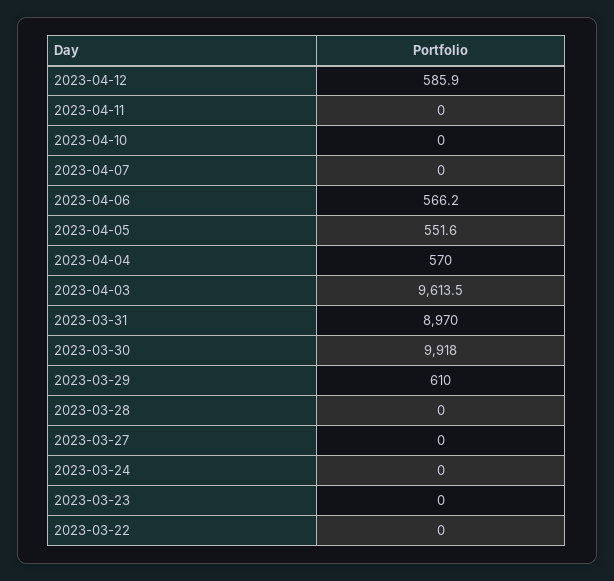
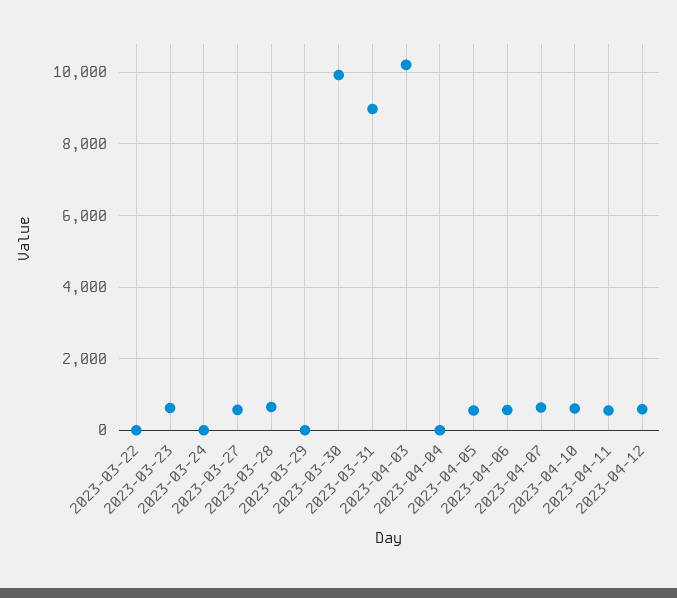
  {
    "2023-04-12": 585.9,
-   "2023-04-11": 0,
+   "2023-04-11": 600,
-   "2023-04-10": 0,
+   "2023-04-10": 600,
-   "2023-04-07": 0,
+   "2023-04-07": 600,
    "2023-04-06": 566.2,
    "2023-04-05": 551.6,
-   "2023-04-04": 570,
+   "2023-04-04": 0,
-   "2023-04-03": 9613.5,
+   "2023-04-03": 10200,
    "2023-03-31": 8970,
    "2023-03-30": 9918,
-   "2023-03-29": 610,
+   "2023-03-29": 0,
-   "2023-03-28": 0,
+   "2023-03-28": 600,
-   "2023-03-27": 0,
+   "2023-03-27": 600,
    "2023-03-24": 0,
-   "2023-03-23": 0,
+   "2023-03-23": 600,
    "2023-03-22": 0
  }

